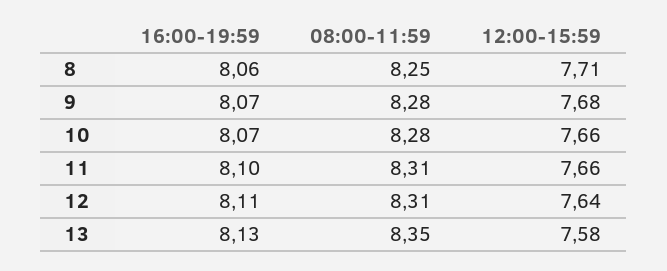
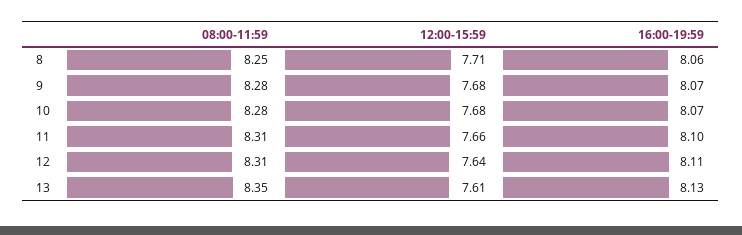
  {
    "16:00-19:59": {
      "8": 8.06,
      "9": 8.07,
      "10": 8.07,
      "11": 8.1,
      "12": 8.11,
      "13": 8.13
    },
    "08:00-11:59": {
      "8": 8.25,
      "9": 8.28,
      "10": 8.28,
      "11": 8.31,
      "12": 8.31,
      "13": 8.35
    },
    "12:00-15:59": {
      "8": 7.71,
      "9": 7.68,
-     "10": 7.66,
+     "10": 7.68,
      "11": 7.66,
      "12": 7.64,
-     "13": 7.58
+     "13": 7.61
    }
  }

